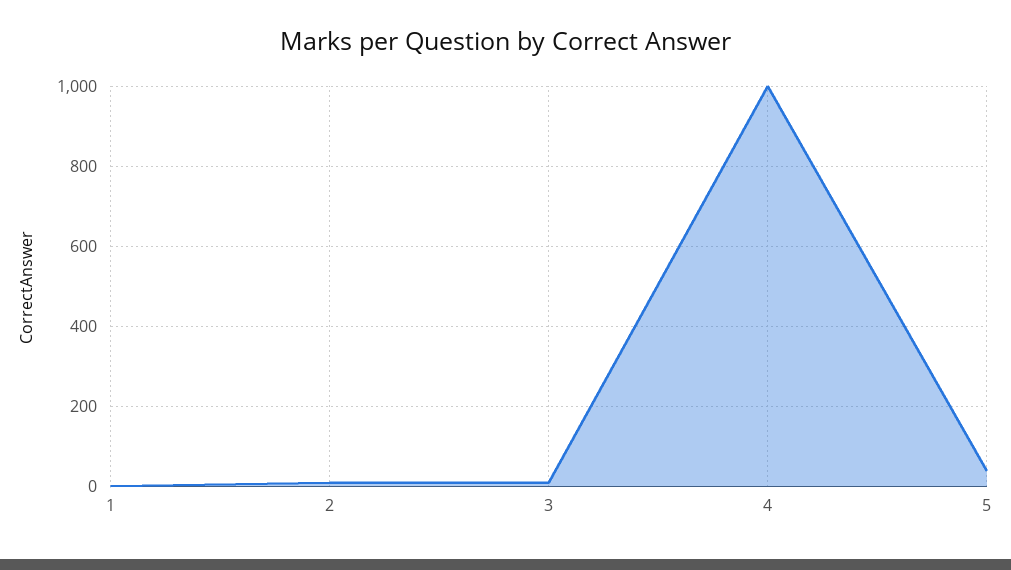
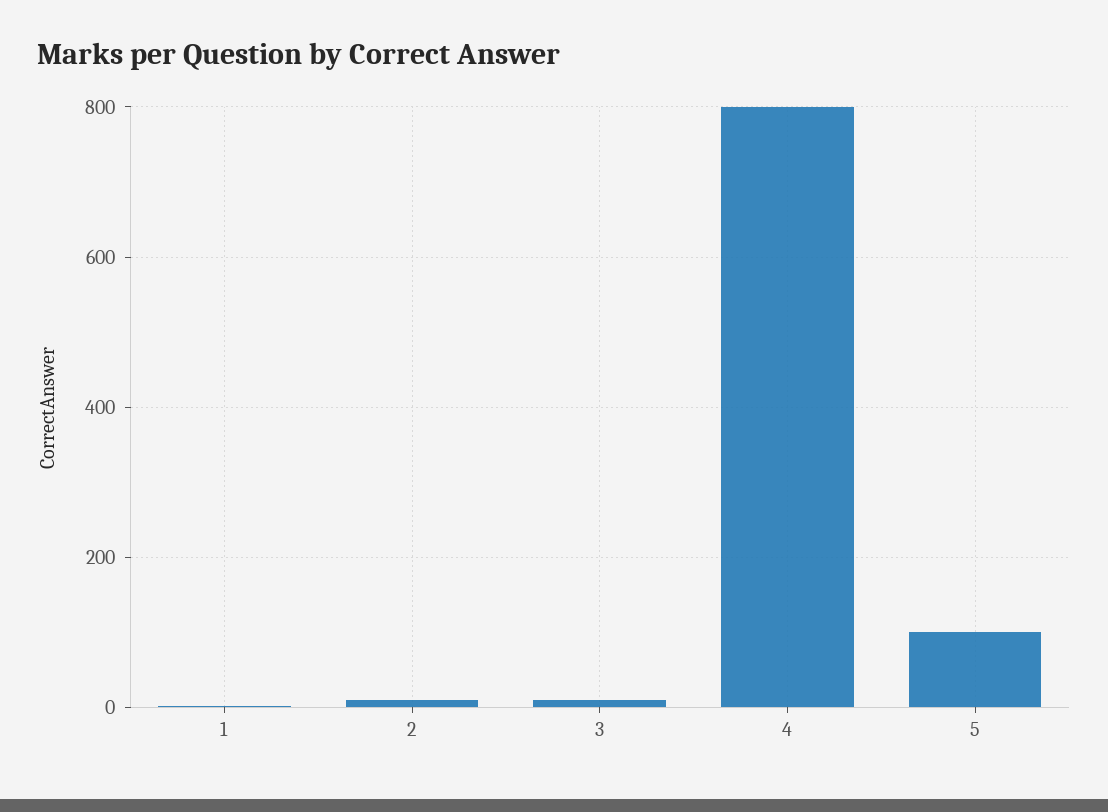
  {
    "1": 0,
    "2": 20,
    "3": 20,
-   "4": 1000,
+   "4": 800,
-   "5": 40
+   "5": 100
  }

